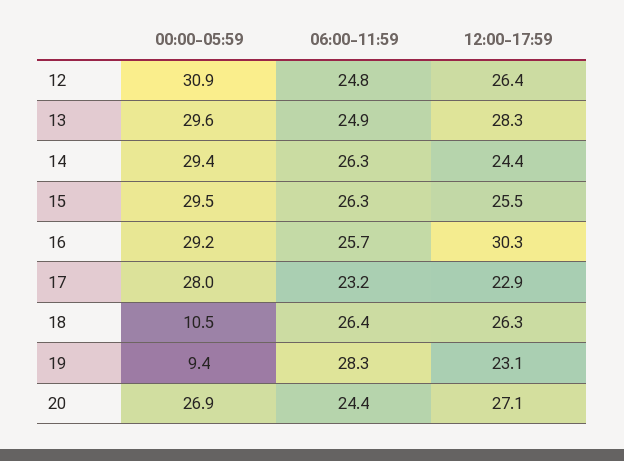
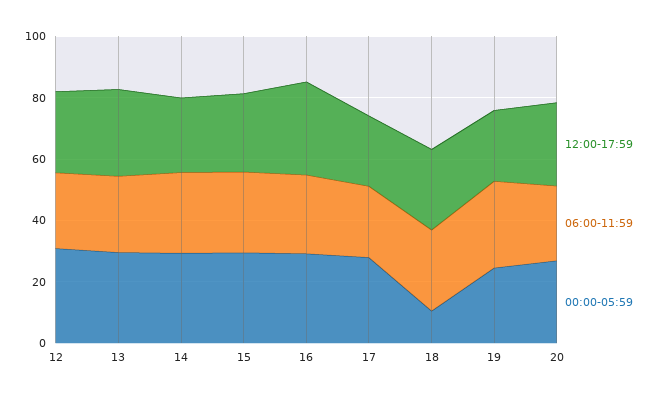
  {
    "00:00-05:59": {
      "12": 30.9,
      "13": 29.6,
      "14": 29.4,
      "15": 29.5,
      "16": 29.2,
      "17": 28,
      "18": 10.5,
-     "19": 9.4,
+     "19": 25,
      "20": 26.9
    },
    "06:00-11:59": {
      "12": 24.8,
      "13": 24.9,
      "14": 26.3,
      "15": 26.3,
      "16": 25.7,
      "17": 23.2,
      "18": 26.4,
      "19": 28.3,
      "20": 24.4
    },
    "12:00-17:59": {
      "12": 26.4,
      "13": 28.3,
      "14": 24.4,
      "15": 25.5,
      "16": 30.3,
      "17": 22.9,
      "18": 26.3,
      "19": 23.1,
      "20": 27.1
    }
  }

